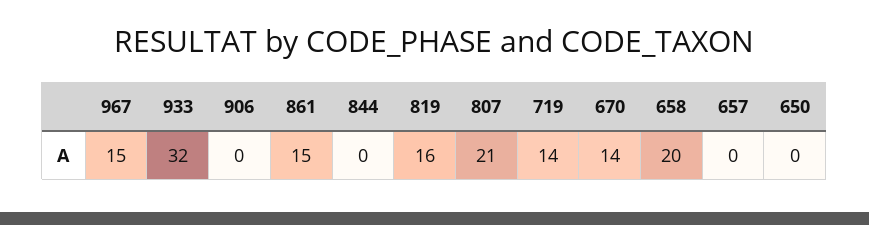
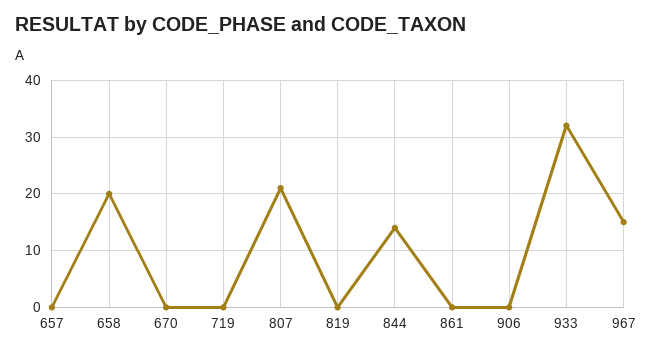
  {
    "967": 15,
    "933": 32,
    "906": 0,
-   "861": 15,
+   "861": 0,
-   "844": 0,
+   "844": 15,
-   "819": 16,
+   "819": 0,
    "807": 21,
-   "719": 14,
+   "719": 0,
-   "670": 14,
+   "670": 0,
    "658": 20,
-   "657": 0,
+   "657": 0
-   "650": 0
  }

